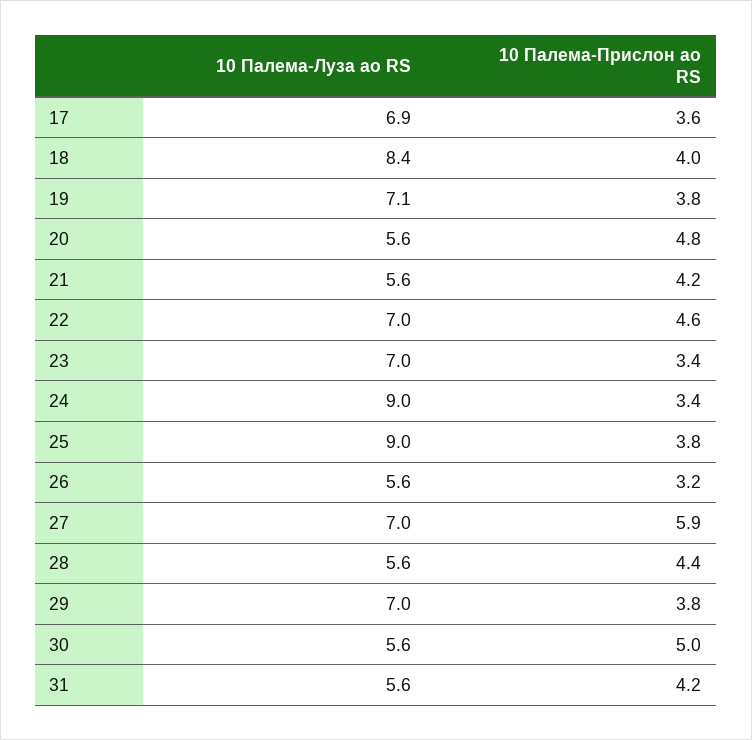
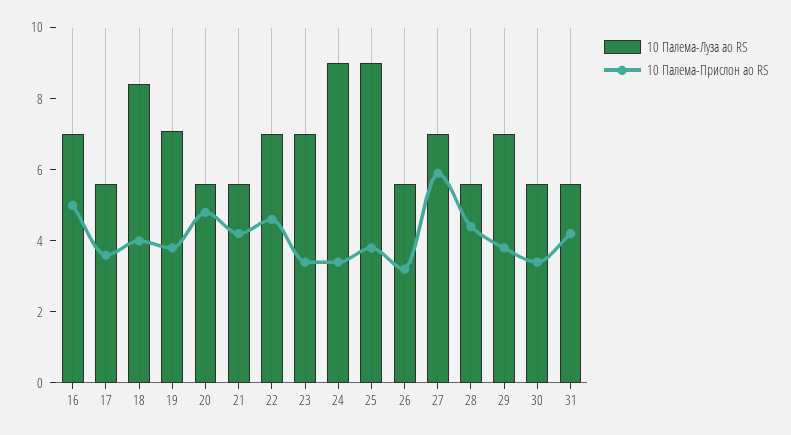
  {
    "10 Палема-Луза ао RS": {
-     "17": 6.9,
+     "17": 5.5,
      "18": 8.4,
      "19": 7.1,
      "20": 5.6,
      "21": 5.6,
      "22": 7,
      "23": 7,
      "24": 9,
      "25": 9,
      "26": 5.6,
      "27": 7,
      "28": 5.6,
      "29": 7,
      "30": 5.6,
-     "31": 5.6
+     "31": 5.6,
+     "16": 7
    },
    "10 Палема-Прислон ао RS": {
      "17": 3.6,
      "18": 4,
      "19": 3.8,
      "20": 4.8,
      "21": 4.2,
      "22": 4.6,
      "23": 3.4,
      "24": 3.4,
      "25": 3.8,
      "26": 3.2,
      "27": 5.9,
      "28": 4.4,
      "29": 3.8,
-     "30": 5,
+     "30": 3.5,
-     "31": 4.2
+     "31": 4.2,
+     "16": 5
    }
  }

